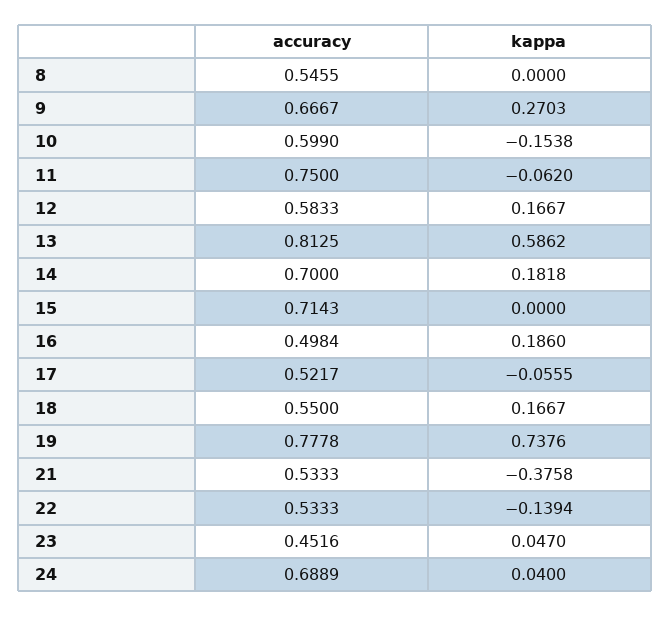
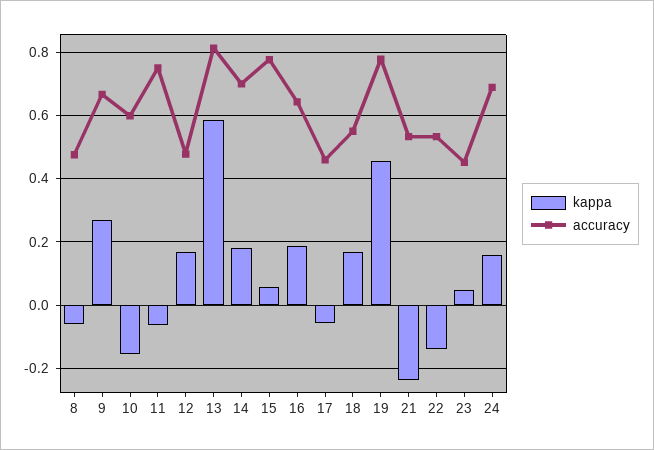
  {
    "accuracy": {
-     "8": 0.5455,
+     "8": 0.48,
      "9": 0.6667,
      "10": 0.599,
      "11": 0.75,
-     "12": 0.5833,
+     "12": 0.48,
      "13": 0.8125,
      "14": 0.7,
-     "15": 0.7143,
+     "15": 0.78,
-     "16": 0.4984,
+     "16": 0.64,
-     "17": 0.5217,
+     "17": 0.46,
      "18": 0.55,
      "19": 0.7778,
      "21": 0.5333,
      "22": 0.5333,
      "23": 0.4516,
      "24": 0.6889
    },
    "kappa": {
-     "8": 0,
+     "8": -0.06,
      "9": 0.2703,
      "10": -0.1538,
      "11": -0.062,
      "12": 0.1667,
      "13": 0.5862,
      "14": 0.1818,
-     "15": 0,
+     "15": 0.06,
      "16": 0.186,
      "17": -0.0555,
      "18": 0.1667,
-     "19": 0.7376,
+     "19": 0.46,
-     "21": -0.3758,
+     "21": -0.24,
      "22": -0.1394,
      "23": 0.047,
-     "24": 0.04
+     "24": 0.16
    }
  }

